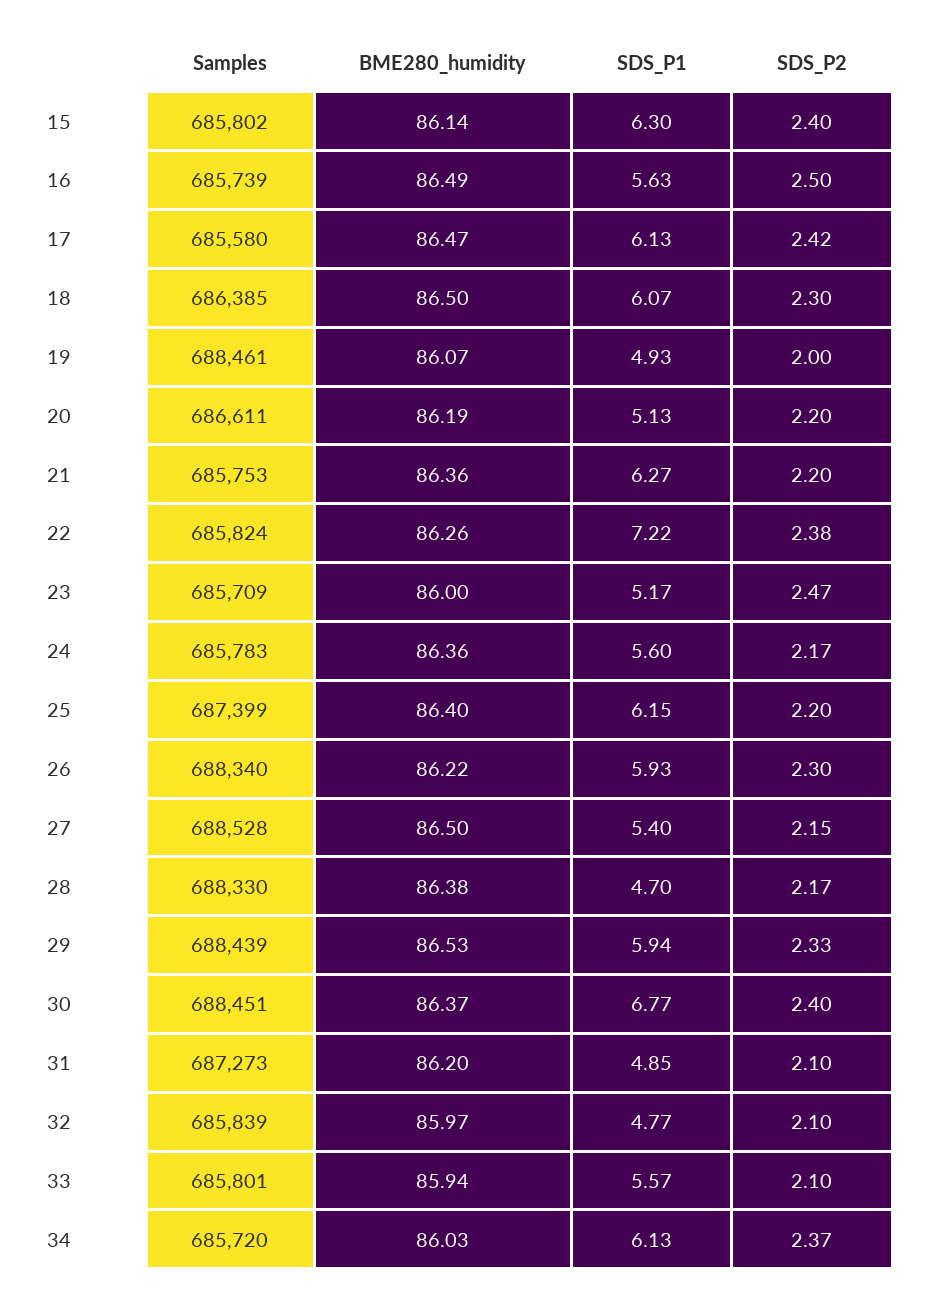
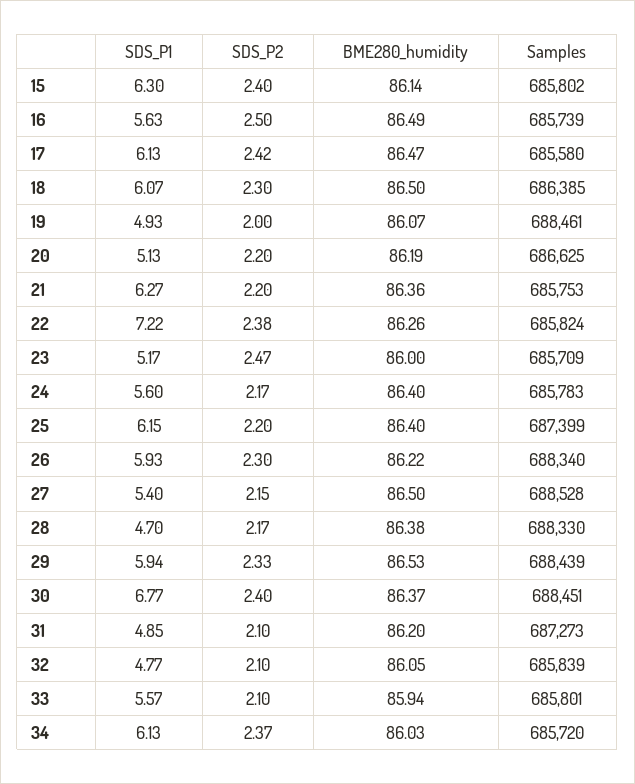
  {
    "Samples": {
      "15": 685802,
      "16": 685739,
      "17": 685580,
      "18": 686385,
      "19": 688461,
-     "20": 686611,
+     "20": 686625,
      "21": 685753,
      "22": 685824,
      "23": 685709,
      "24": 685783,
      "25": 687399,
      "26": 688340,
      "27": 688528,
      "28": 688330,
      "29": 688439,
      "30": 688451,
      "31": 687273,
      "32": 685839,
      "33": 685801,
      "34": 685720
    },
    "BME280_humidity": {
      "15": 86.14,
      "16": 86.49,
      "17": 86.47,
      "18": 86.5,
      "19": 86.07,
      "20": 86.19,
      "21": 86.36,
      "22": 86.26,
      "23": 86,
-     "24": 86.36,
+     "24": 86.4,
      "25": 86.4,
      "26": 86.22,
      "27": 86.5,
      "28": 86.38,
      "29": 86.53,
      "30": 86.37,
      "31": 86.2,
-     "32": 85.97,
+     "32": 86.05,
      "33": 85.94,
      "34": 86.03
    },
    "SDS_P1": {
      "15": 6.3,
      "16": 5.63,
      "17": 6.13,
      "18": 6.07,
      "19": 4.93,
      "20": 5.13,
      "21": 6.27,
      "22": 7.22,
      "23": 5.17,
      "24": 5.6,
      "25": 6.15,
      "26": 5.93,
      "27": 5.4,
      "28": 4.7,
      "29": 5.94,
      "30": 6.77,
      "31": 4.85,
      "32": 4.77,
      "33": 5.57,
      "34": 6.13
    },
    "SDS_P2": {
      "15": 2.4,
      "16": 2.5,
      "17": 2.42,
      "18": 2.3,
      "19": 2,
      "20": 2.2,
      "21": 2.2,
      "22": 2.38,
      "23": 2.47,
      "24": 2.17,
      "25": 2.2,
      "26": 2.3,
      "27": 2.15,
      "28": 2.17,
      "29": 2.33,
      "30": 2.4,
      "31": 2.1,
      "32": 2.1,
      "33": 2.1,
      "34": 2.37
    }
  }

